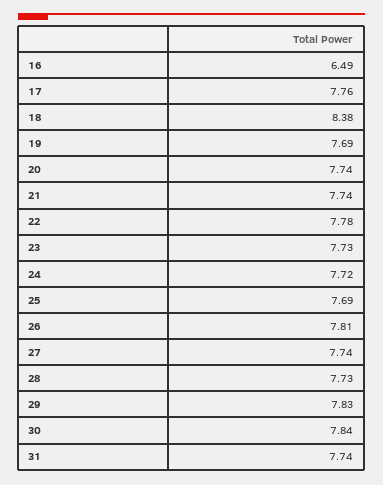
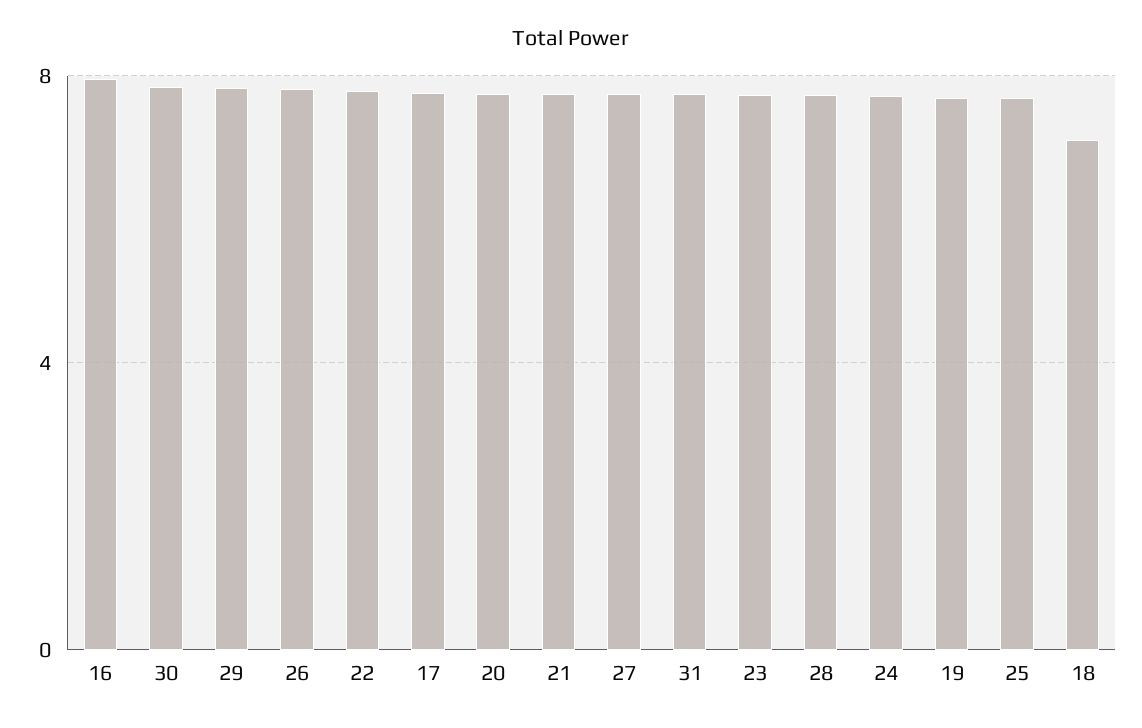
  {
-   "16": 6.49,
+   "16": 8,
    "17": 7.76,
-   "18": 8.38,
+   "18": 7,
    "19": 7.69,
    "20": 7.74,
    "21": 7.74,
    "22": 7.78,
    "23": 7.73,
    "24": 7.72,
    "25": 7.69,
    "26": 7.81,
    "27": 7.74,
    "28": 7.73,
    "29": 7.83,
    "30": 7.84,
    "31": 7.74
  }

